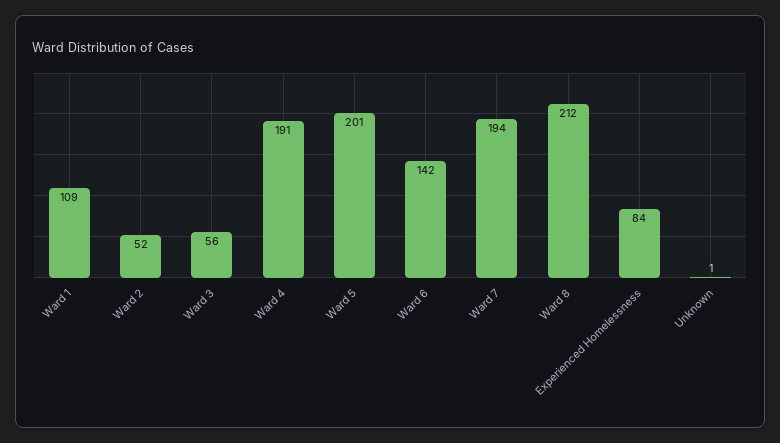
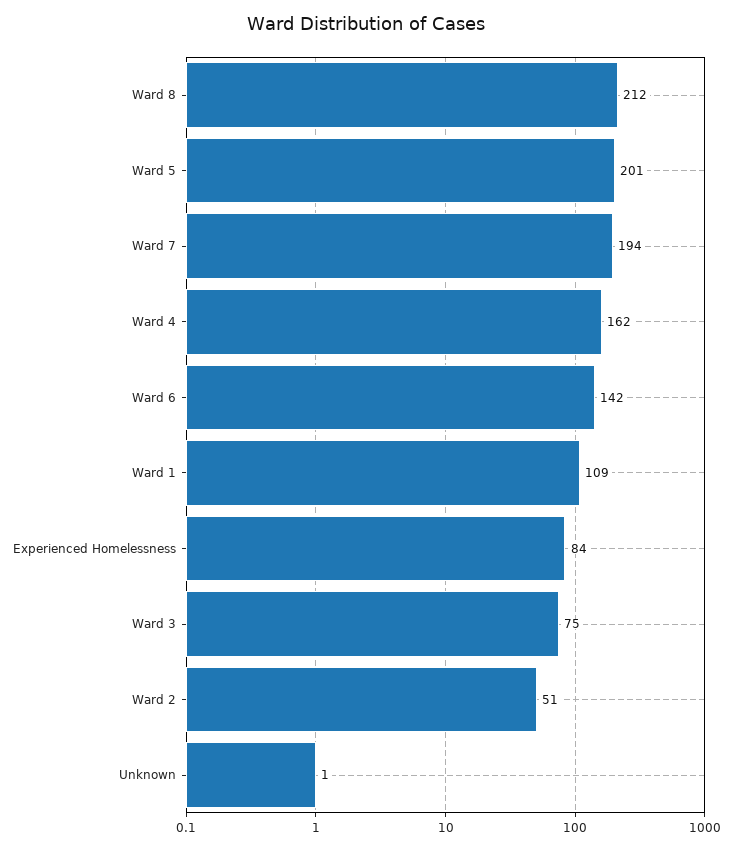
  {
    "Ward 1": 109,
-   "Ward 2": 52,
+   "Ward 2": 51,
-   "Ward 3": 56,
+   "Ward 3": 75,
-   "Ward 4": 191,
+   "Ward 4": 162,
    "Ward 5": 201,
    "Ward 6": 142,
    "Ward 7": 194,
    "Ward 8": 212,
    "Experienced Homelessness": 84,
    "Unknown": 1
  }

